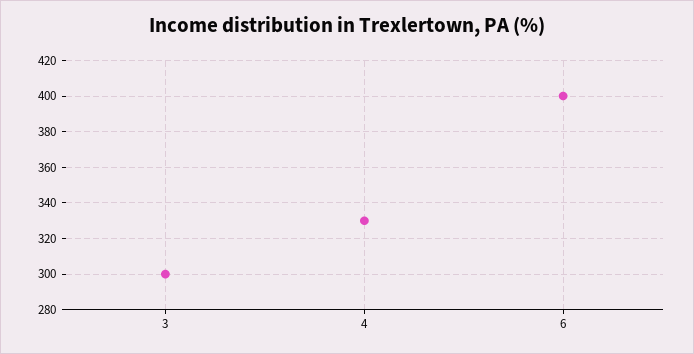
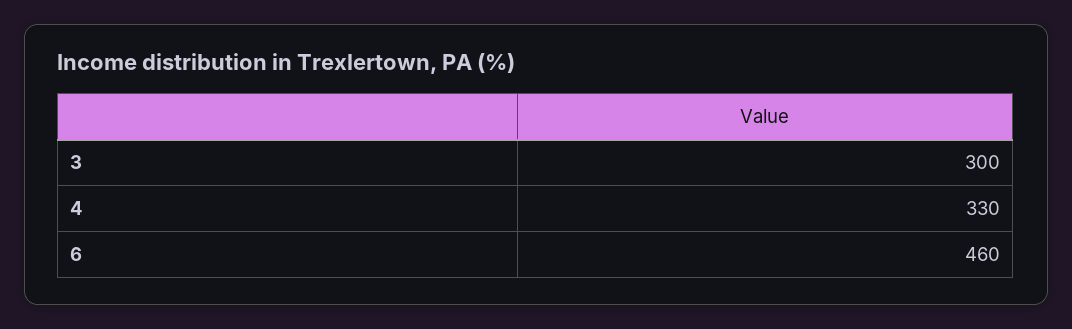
  {
    "3": 300,
    "4": 330,
-   "6": 400
+   "6": 460
  }

